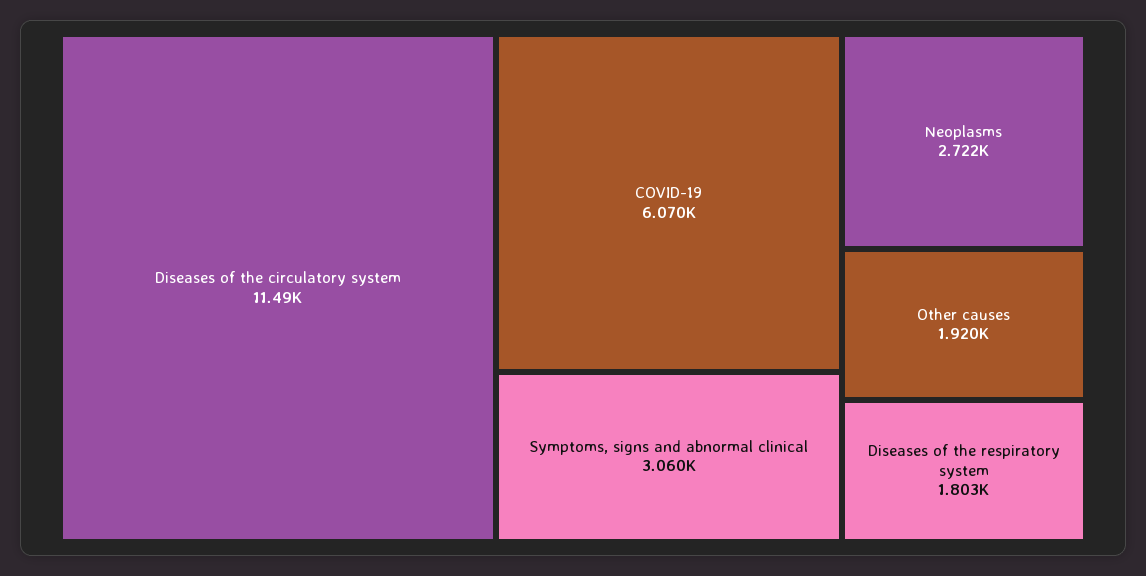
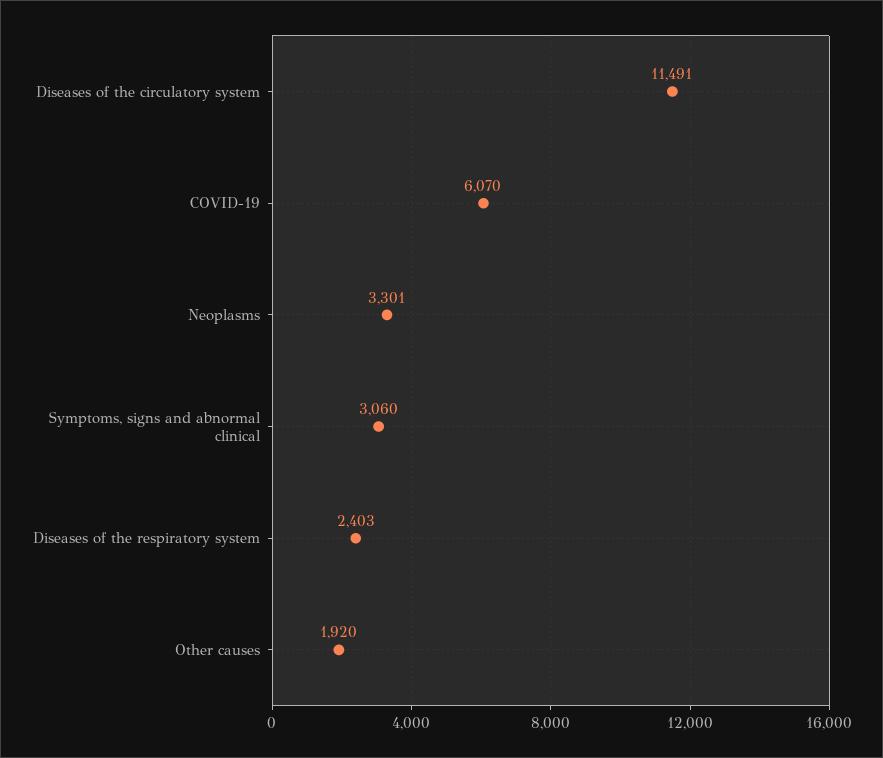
  {
    "Diseases of the circulatory system": 11491,
    "COVID-19": 6070,
    "Symptoms, signs and abnormal clinical": 3060,
-   "Neoplasms": 2722,
+   "Neoplasms": 3301,
    "Other causes": 1920,
-   "Diseases of the respiratory system": 1803
+   "Diseases of the respiratory system": 2403
  }

